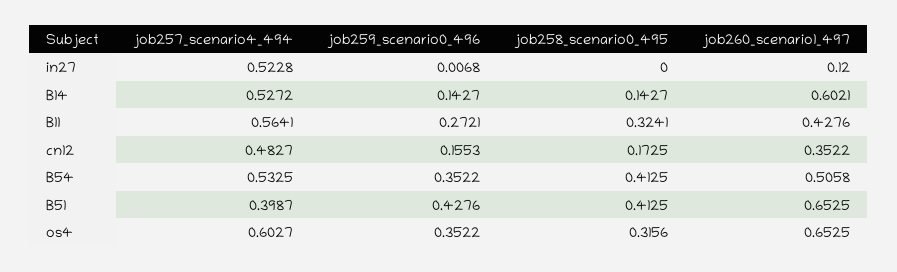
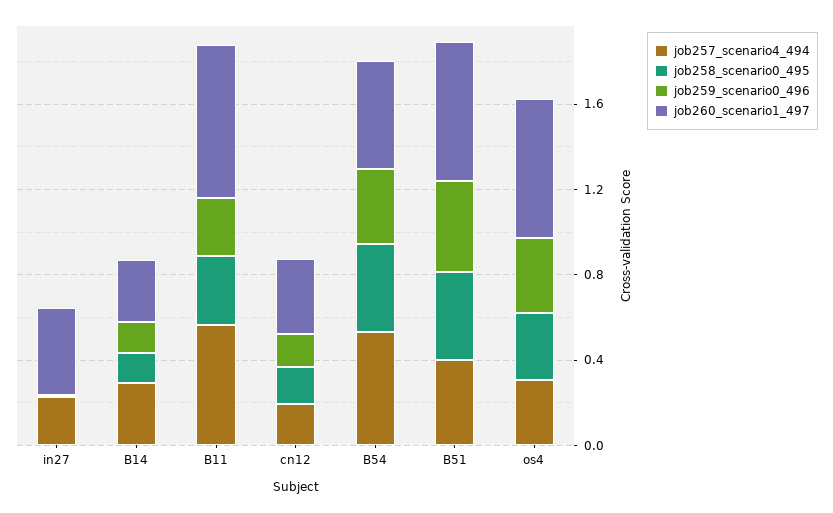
  {
    "job257_scenario4_494": {
-     "in27": 0.5228,
+     "in27": 0.2,
-     "B14": 0.5272,
+     "B14": 0.3,
      "B11": 0.5641,
-     "cn12": 0.4827,
+     "cn12": 0.2,
      "B54": 0.5325,
      "B51": 0.3987,
-     "os4": 0.6027
+     "os4": 0.3
    },
    "job259_scenario0_496": {
      "in27": 0.0068,
      "B14": 0.1427,
      "B11": 0.2721,
      "cn12": 0.1553,
      "B54": 0.3522,
      "B51": 0.4276,
      "os4": 0.3522
    },
    "job258_scenario0_495": {
      "in27": 0,
      "B14": 0.1427,
      "B11": 0.3241,
      "cn12": 0.1725,
      "B54": 0.4125,
      "B51": 0.4125,
      "os4": 0.3156
    },
    "job260_scenario1_497": {
-     "in27": 0.12,
+     "in27": 0.4,
-     "B14": 0.6021,
+     "B14": 0.3,
-     "B11": 0.4276,
+     "B11": 0.7,
      "cn12": 0.3522,
      "B54": 0.5058,
      "B51": 0.6525,
      "os4": 0.6525
    }
  }

